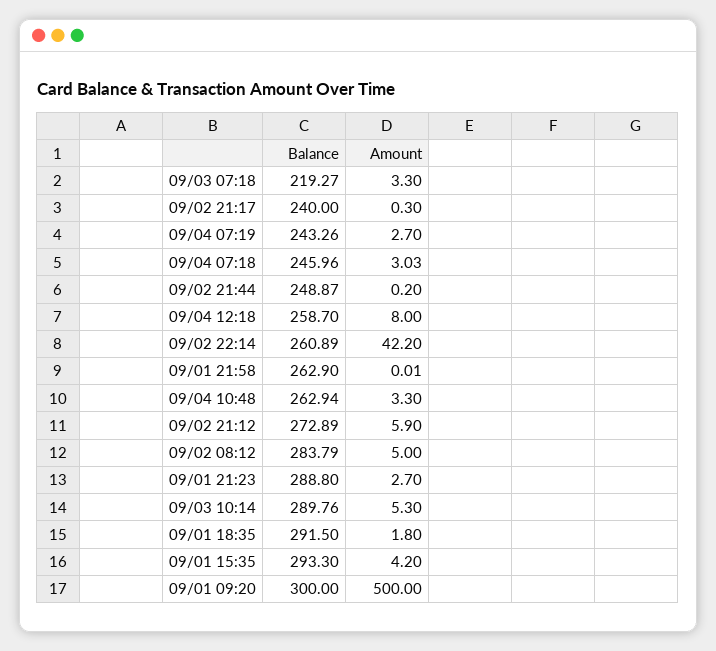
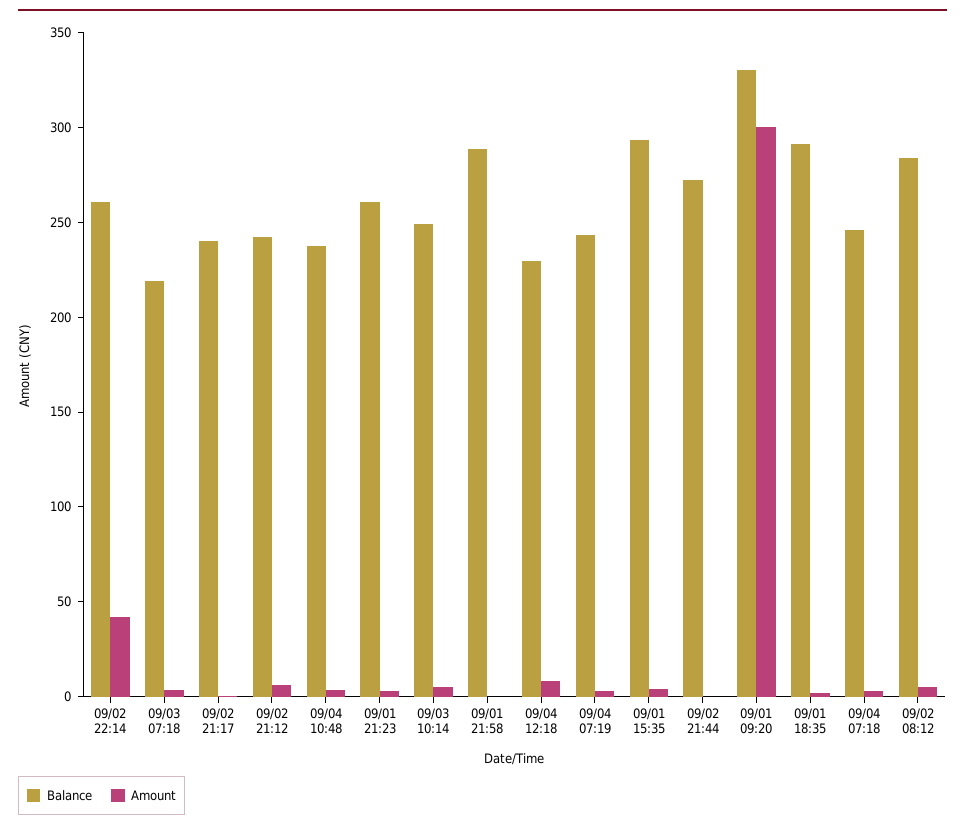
  {
    "Balance": {
      "09/03 07:18": 219.27,
      "09/02 21:17": 240,
      "09/04 07:19": 243.26,
      "09/04 07:18": 245.96,
-     "09/02 21:44": 248.87,
+     "09/02 21:44": 270,
-     "09/04 12:18": 258.7,
+     "09/04 12:18": 230,
      "09/02 22:14": 260.89,
-     "09/01 21:58": 262.9,
+     "09/01 21:58": 290,
-     "09/04 10:48": 262.94,
+     "09/04 10:48": 240,
-     "09/02 21:12": 272.89,
+     "09/02 21:12": 240,
      "09/02 08:12": 283.79,
-     "09/01 21:23": 288.8,
+     "09/01 21:23": 260,
-     "09/03 10:14": 289.76,
+     "09/03 10:14": 250,
      "09/01 18:35": 291.5,
      "09/01 15:35": 293.3,
-     "09/01 09:20": 300
+     "09/01 09:20": 330
    },
    "Amount": {
      "09/03 07:18": 3.3,
      "09/02 21:17": 0.3,
      "09/04 07:19": 2.7,
      "09/04 07:18": 3.03,
      "09/02 21:44": 0.2,
      "09/04 12:18": 8,
      "09/02 22:14": 42.2,
      "09/01 21:58": 0.01,
      "09/04 10:48": 3.3,
      "09/02 21:12": 5.9,
      "09/02 08:12": 5,
      "09/01 21:23": 2.7,
      "09/03 10:14": 5.3,
      "09/01 18:35": 1.8,
      "09/01 15:35": 4.2,
-     "09/01 09:20": 500
+     "09/01 09:20": 300
    }
  }

